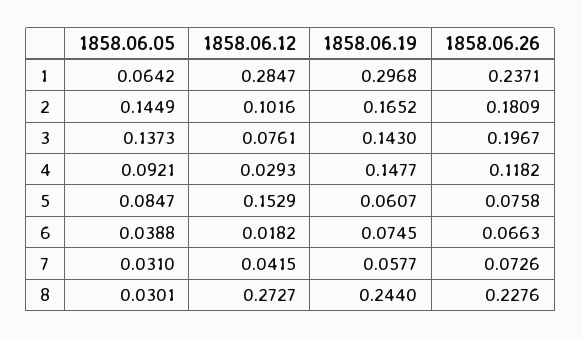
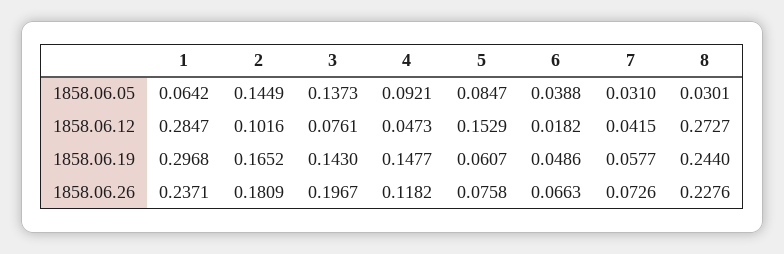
  {
    "1858.06.05": {
      "1": 0.0642,
      "2": 0.1449,
      "3": 0.1373,
      "4": 0.0921,
      "5": 0.0847,
      "6": 0.0388,
      "7": 0.031,
      "8": 0.0301
    },
    "1858.06.12": {
      "1": 0.2847,
      "2": 0.1016,
      "3": 0.0761,
-     "4": 0.0293,
+     "4": 0.0473,
      "5": 0.1529,
      "6": 0.0182,
      "7": 0.0415,
      "8": 0.2727
    },
    "1858.06.19": {
      "1": 0.2968,
      "2": 0.1652,
      "3": 0.143,
      "4": 0.1477,
      "5": 0.0607,
-     "6": 0.0745,
+     "6": 0.0486,
      "7": 0.0577,
      "8": 0.244
    },
    "1858.06.26": {
      "1": 0.2371,
      "2": 0.1809,
      "3": 0.1967,
      "4": 0.1182,
      "5": 0.0758,
      "6": 0.0663,
      "7": 0.0726,
      "8": 0.2276
    }
  }

